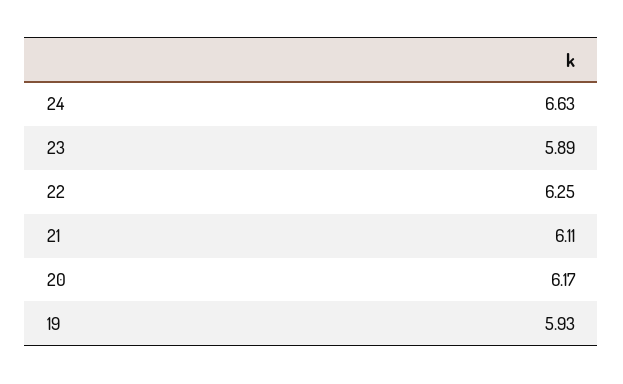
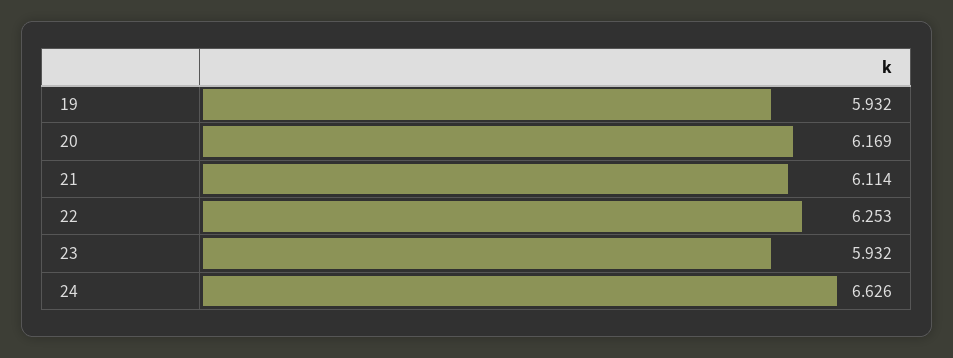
  {
    "24": 6.626,
-   "23": 5.89,
+   "23": 5.932,
    "22": 6.253,
    "21": 6.114,
    "20": 6.169,
    "19": 5.932
  }

